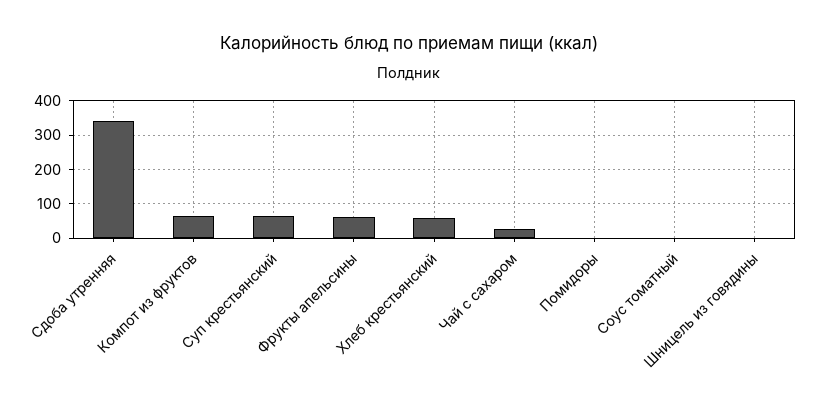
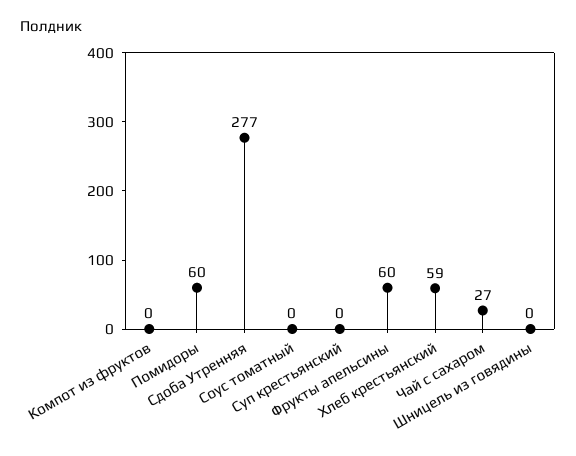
  {
-   "Сдоба утренняя": 340,
+   "Сдоба утренняя": 277,
-   "Компот из фруктов": 60,
+   "Компот из фруктов": 0,
-   "Суп крестьянский": 60,
+   "Суп крестьянский": 0,
    "Фрукты апельсины": 60,
    "Хлеб крестьянский": 59,
    "Чай с сахаром": 27,
-   "Помидоры": 0,
+   "Помидоры": 60,
    "Соус томатный": 0,
    "Шницель из говядины": 0
  }

